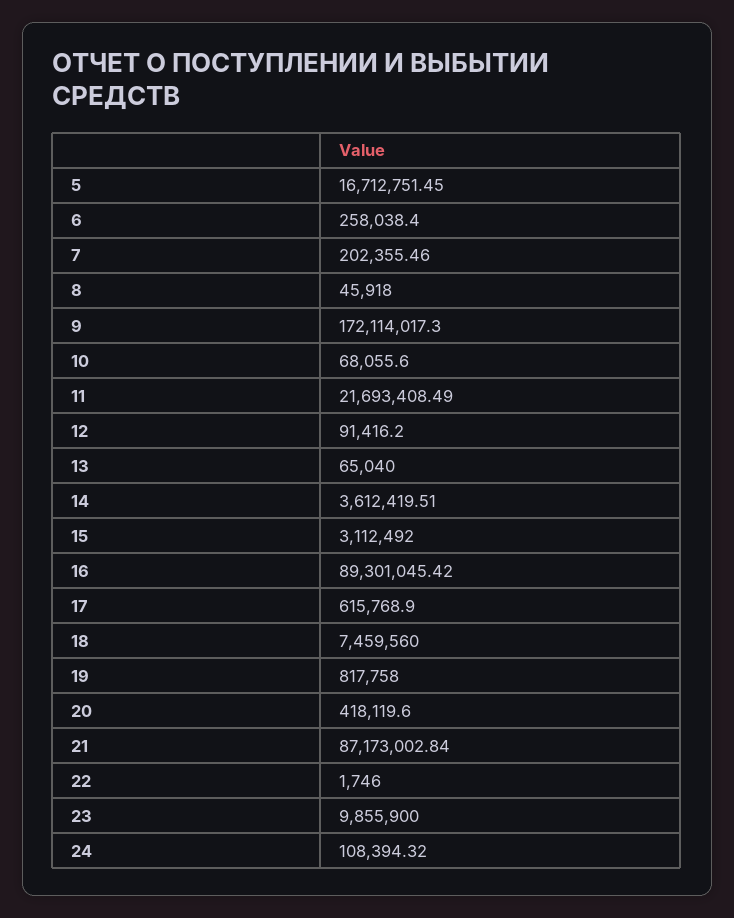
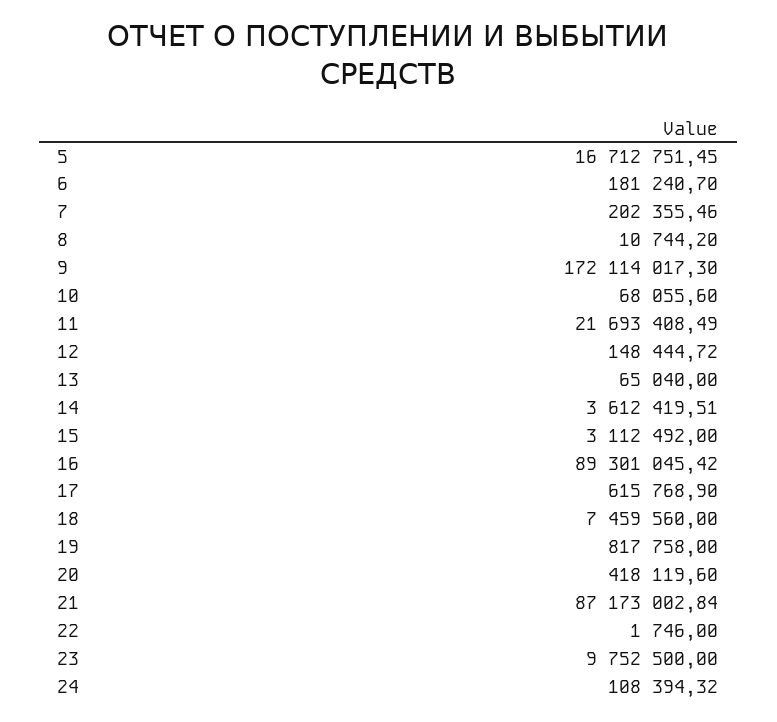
  {
    "5": 16712751.45,
-   "6": 258038.4,
+   "6": 181240.7,
    "7": 202355.46,
-   "8": 45918,
+   "8": 10744.2,
    "9": 172114017.3,
    "10": 68055.6,
    "11": 21693408.49,
-   "12": 91416.2,
+   "12": 148444.72,
    "13": 65040,
    "14": 3612419.51,
    "15": 3112492,
    "16": 89301045.42,
    "17": 615768.9,
    "18": 7459560,
    "19": 817758,
    "20": 418119.6,
    "21": 87173002.84,
    "22": 1746,
-   "23": 9855900,
+   "23": 9752500,
    "24": 108394.32
  }

